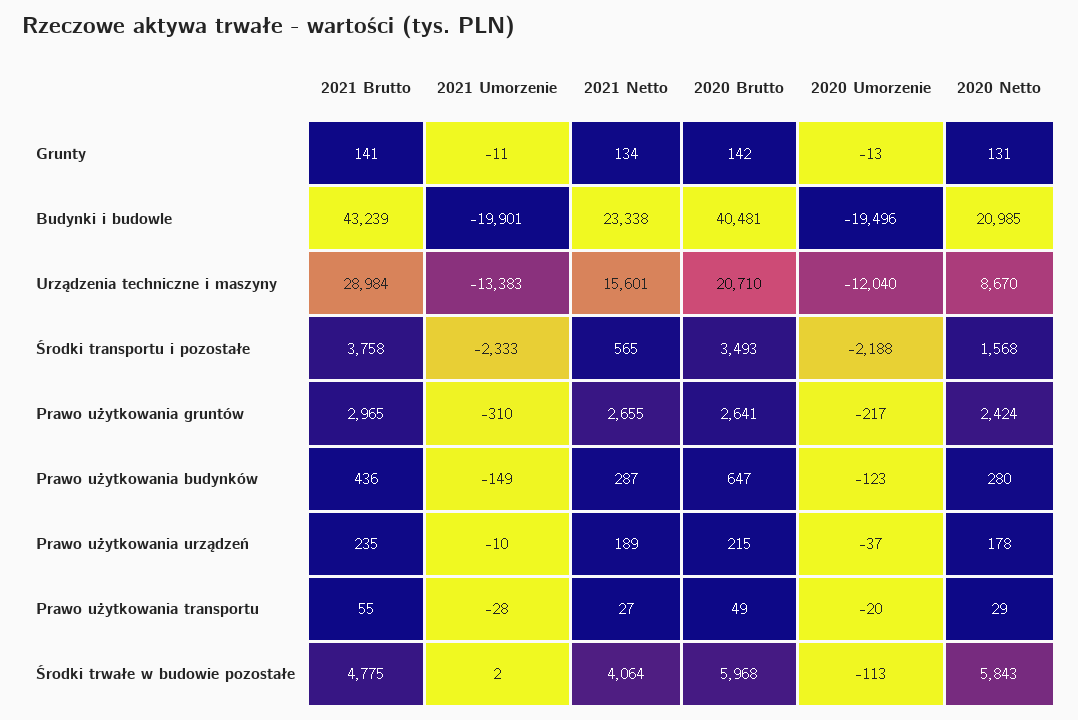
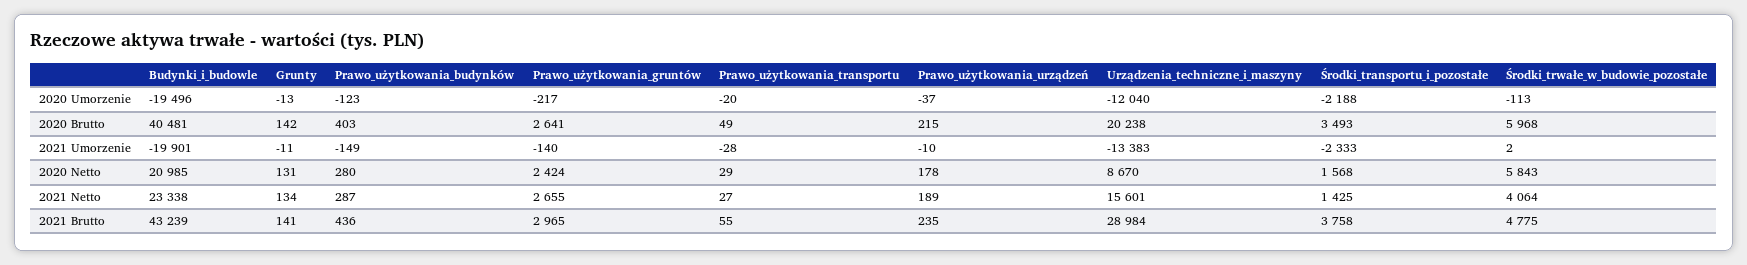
  {
    "2021 Brutto": {
      "Grunty": 141,
      "Budynki i budowle": 43239,
      "Urządzenia techniczne i maszyny": 28984,
      "Środki transportu i pozostałe": 3758,
      "Prawo użytkowania gruntów": 2965,
      "Prawo użytkowania budynków": 436,
      "Prawo użytkowania urządzeń": 235,
      "Prawo użytkowania transportu": 55,
      "Środki trwałe w budowie pozostałe": 4775
    },
    "2021 Umorzenie": {
      "Grunty": -11,
      "Budynki i budowle": -19901,
      "Urządzenia techniczne i maszyny": -13383,
      "Środki transportu i pozostałe": -2333,
-     "Prawo użytkowania gruntów": -310,
+     "Prawo użytkowania gruntów": -140,
      "Prawo użytkowania budynków": -149,
      "Prawo użytkowania urządzeń": -10,
      "Prawo użytkowania transportu": -28,
      "Środki trwałe w budowie pozostałe": 2
    },
    "2021 Netto": {
      "Grunty": 134,
      "Budynki i budowle": 23338,
      "Urządzenia techniczne i maszyny": 15601,
-     "Środki transportu i pozostałe": 565,
+     "Środki transportu i pozostałe": 1425,
      "Prawo użytkowania gruntów": 2655,
      "Prawo użytkowania budynków": 287,
      "Prawo użytkowania urządzeń": 189,
      "Prawo użytkowania transportu": 27,
      "Środki trwałe w budowie pozostałe": 4064
    },
    "2020 Brutto": {
      "Grunty": 142,
      "Budynki i budowle": 40481,
-     "Urządzenia techniczne i maszyny": 20710,
+     "Urządzenia techniczne i maszyny": 20238,
      "Środki transportu i pozostałe": 3493,
      "Prawo użytkowania gruntów": 2641,
-     "Prawo użytkowania budynków": 647,
+     "Prawo użytkowania budynków": 403,
      "Prawo użytkowania urządzeń": 215,
      "Prawo użytkowania transportu": 49,
      "Środki trwałe w budowie pozostałe": 5968
    },
    "2020 Umorzenie": {
      "Grunty": -13,
      "Budynki i budowle": -19496,
      "Urządzenia techniczne i maszyny": -12040,
      "Środki transportu i pozostałe": -2188,
      "Prawo użytkowania gruntów": -217,
      "Prawo użytkowania budynków": -123,
      "Prawo użytkowania urządzeń": -37,
      "Prawo użytkowania transportu": -20,
      "Środki trwałe w budowie pozostałe": -113
    },
    "2020 Netto": {
      "Grunty": 131,
      "Budynki i budowle": 20985,
      "Urządzenia techniczne i maszyny": 8670,
      "Środki transportu i pozostałe": 1568,
      "Prawo użytkowania gruntów": 2424,
      "Prawo użytkowania budynków": 280,
      "Prawo użytkowania urządzeń": 178,
      "Prawo użytkowania transportu": 29,
      "Środki trwałe w budowie pozostałe": 5843
    }
  }

